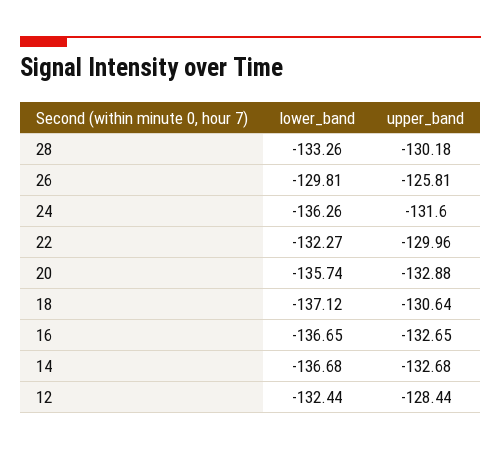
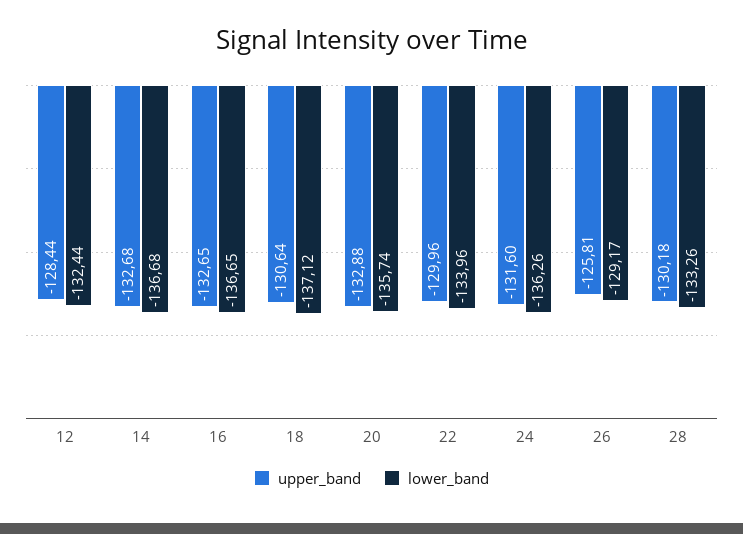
  {
    "lower_band": {
      "28": -133.26,
-     "26": -129.81,
+     "26": -129.17,
      "24": -136.26,
-     "22": -132.27,
+     "22": -133.96,
      "20": -135.74,
      "18": -137.12,
      "16": -136.65,
      "14": -136.68,
      "12": -132.44
    },
    "upper_band": {
      "28": -130.18,
      "26": -125.81,
      "24": -131.6,
      "22": -129.96,
      "20": -132.88,
      "18": -130.64,
      "16": -132.65,
      "14": -132.68,
      "12": -128.44
    }
  }

